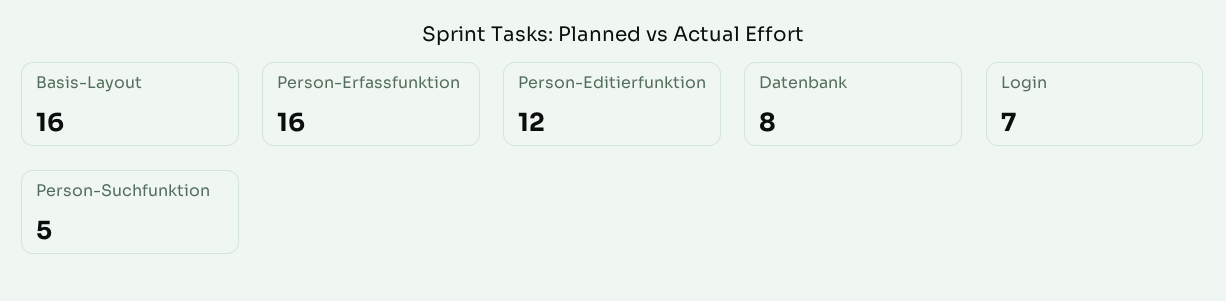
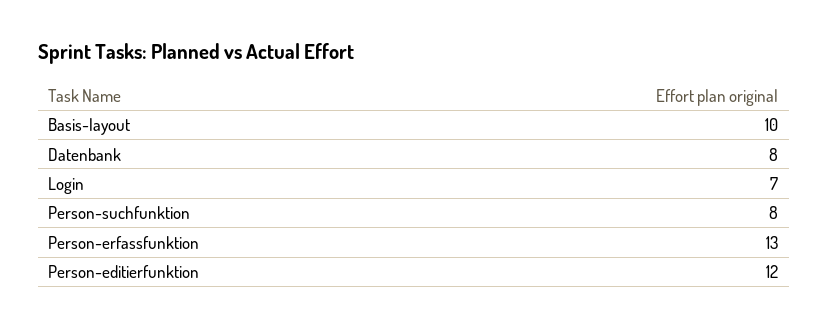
  {
-   "Basis-Layout": 16,
+   "Basis-Layout": 10,
-   "Person-Erfassfunktion": 16,
+   "Person-Erfassfunktion": 13,
    "Person-Editierfunktion": 12,
    "Datenbank": 8,
    "Login": 7,
-   "Person-Suchfunktion": 5
+   "Person-Suchfunktion": 8
  }

